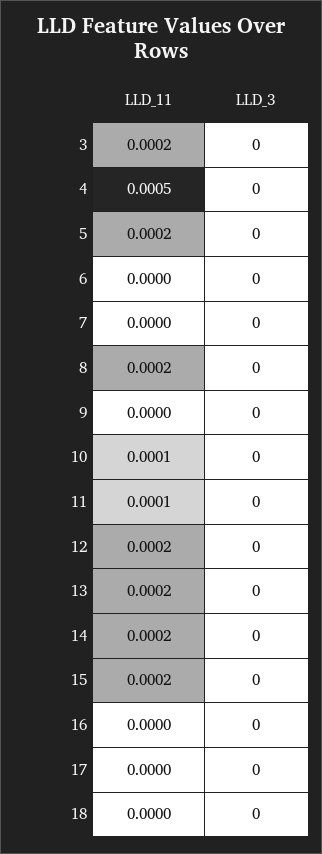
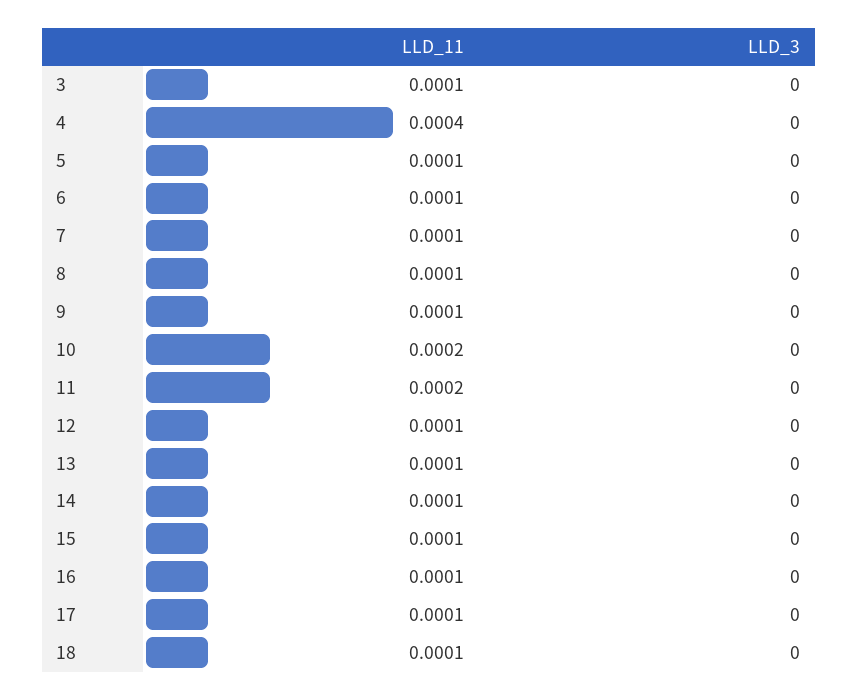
  {
    "LLD_11": {
-     "3": 0.0002,
+     "3": 0.0001,
-     "4": 0.0005,
+     "4": 0.0004,
-     "5": 0.0002,
+     "5": 0.0001,
-     "6": 0,
+     "6": 0.0001,
-     "7": 0,
+     "7": 0.0001,
-     "8": 0.0002,
+     "8": 0.0001,
-     "9": 0,
+     "9": 0.0001,
-     "10": 0.0001,
+     "10": 0.0002,
-     "11": 0.0001,
+     "11": 0.0002,
-     "12": 0.0002,
+     "12": 0.0001,
-     "13": 0.0002,
+     "13": 0.0001,
-     "14": 0.0002,
+     "14": 0.0001,
-     "15": 0.0002,
+     "15": 0.0001,
-     "16": 0,
+     "16": 0.0001,
-     "17": 0,
+     "17": 0.0001,
-     "18": 0
+     "18": 0.0001
    },
    "LLD_3": {
      "3": 0,
      "4": 0,
      "5": 0,
      "6": 0,
      "7": 0,
      "8": 0,
      "9": 0,
      "10": 0,
      "11": 0,
      "12": 0,
      "13": 0,
      "14": 0,
      "15": 0,
      "16": 0,
      "17": 0,
      "18": 0
    }
  }

